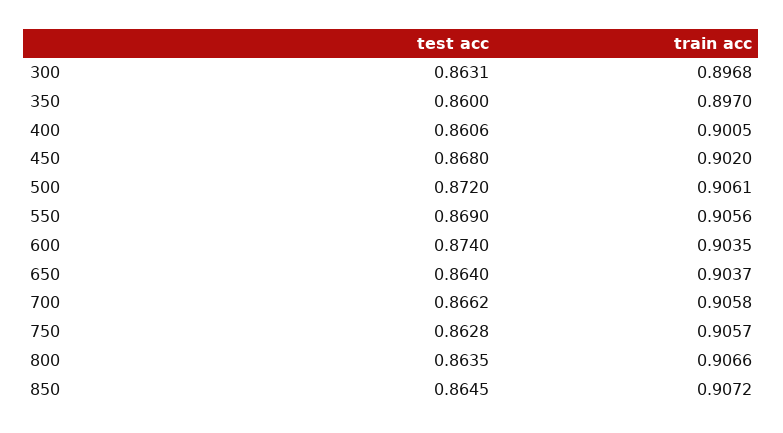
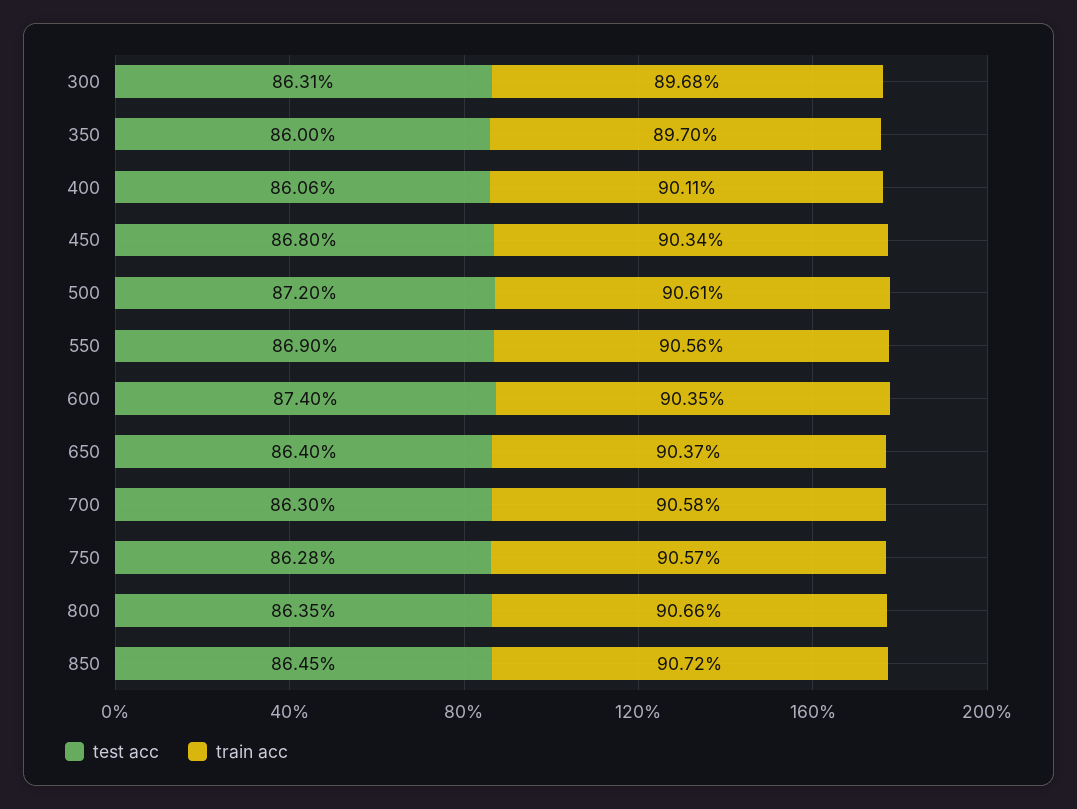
  {
    "test acc": {
      "300": 0.8631,
      "350": 0.86,
      "400": 0.8606,
      "450": 0.868,
      "500": 0.872,
      "550": 0.869,
      "600": 0.874,
      "650": 0.864,
-     "700": 0.8662,
+     "700": 0.863,
      "750": 0.8628,
      "800": 0.8635,
      "850": 0.8645
    },
    "train acc": {
      "300": 0.8968,
      "350": 0.897,
-     "400": 0.9005,
+     "400": 0.9011,
-     "450": 0.902,
+     "450": 0.9034,
      "500": 0.9061,
      "550": 0.9056,
      "600": 0.9035,
      "650": 0.9037,
      "700": 0.9058,
      "750": 0.9057,
      "800": 0.9066,
      "850": 0.9072
    }
  }

